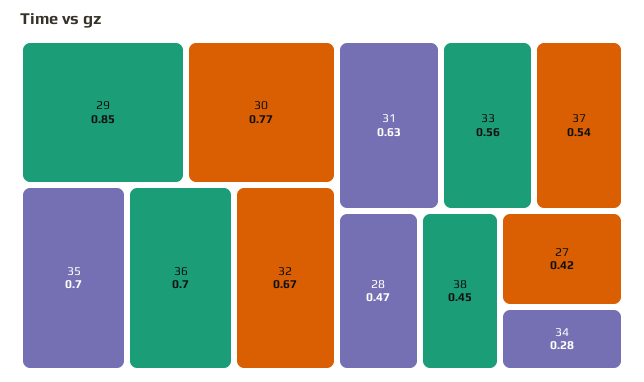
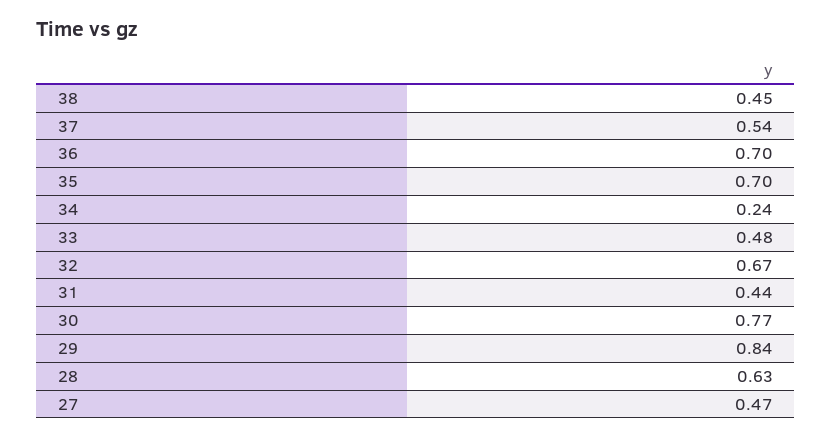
  {
-   "29": 0.85,
+   "29": 0.84,
    "30": 0.77,
    "35": 0.7,
    "36": 0.7,
    "32": 0.67,
-   "31": 0.63,
+   "31": 0.44,
-   "33": 0.56,
+   "33": 0.48,
    "37": 0.54,
-   "28": 0.47,
+   "28": 0.63,
    "38": 0.45,
-   "27": 0.42,
+   "27": 0.47,
-   "34": 0.28
+   "34": 0.24
  }

